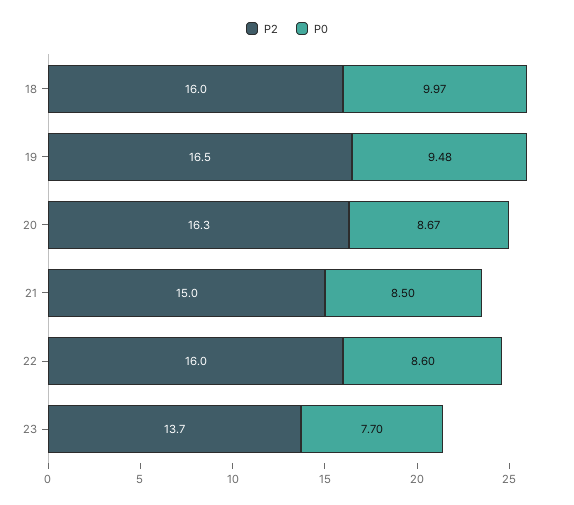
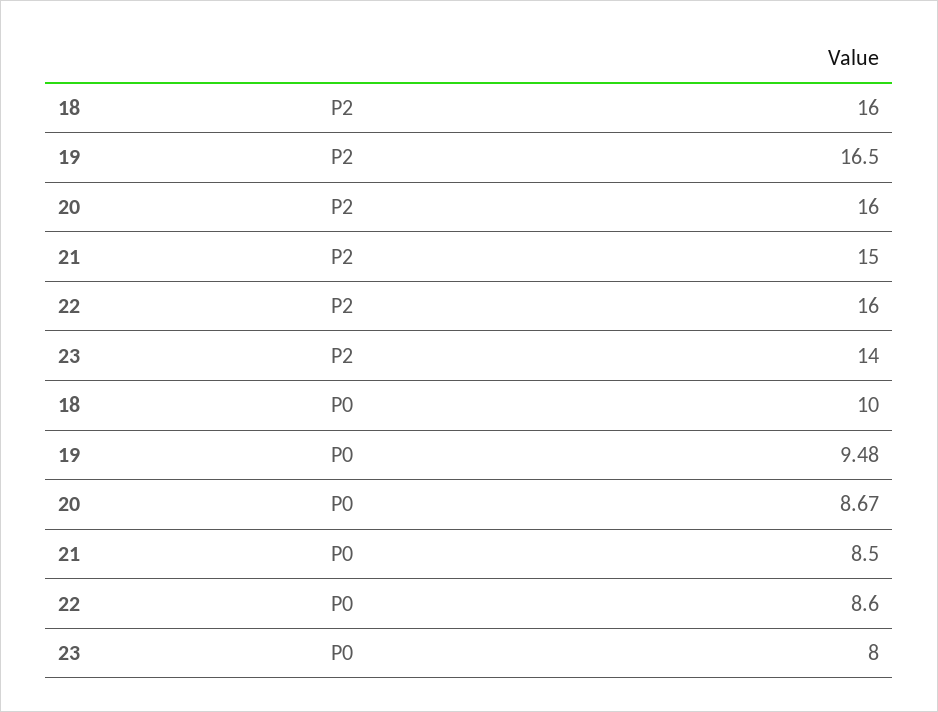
  {
    "P2": {
      "18": 16,
      "19": 16.5,
-     "20": 16.3,
+     "20": 16,
      "21": 15,
      "22": 16,
-     "23": 13.7
+     "23": 14
    },
    "P0": {
-     "18": 9.97,
+     "18": 10,
      "19": 9.48,
      "20": 8.67,
      "21": 8.5,
      "22": 8.6,
-     "23": 7.7
+     "23": 8
    }
  }

